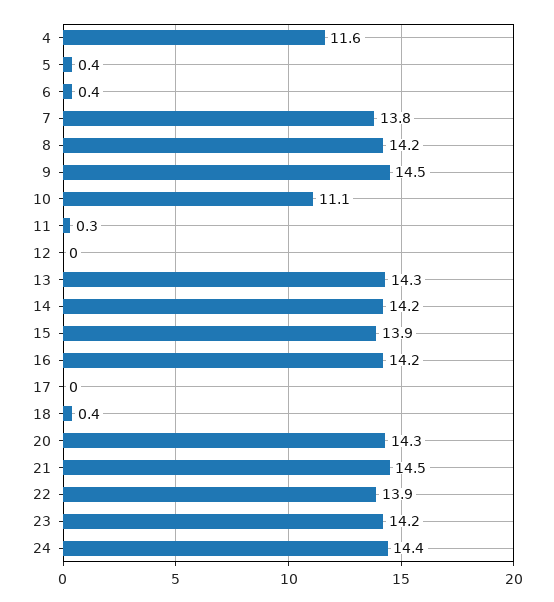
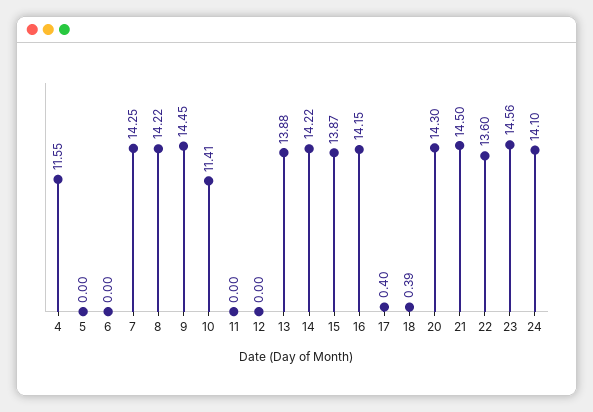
  {
    "4": 11.55,
-   "5": 0.4,
+   "5": 0,
-   "6": 0.4,
+   "6": 0,
-   "7": 13.8,
+   "7": 14.25,
    "8": 14.22,
    "9": 14.45,
-   "10": 11.1,
+   "10": 11.41,
-   "11": 0.3,
+   "11": 0,
    "12": 0,
-   "13": 14.3,
+   "13": 13.88,
    "14": 14.22,
    "15": 13.87,
    "16": 14.15,
-   "17": 0,
+   "17": 0.4,
    "18": 0.39,
    "20": 14.3,
    "21": 14.5,
-   "22": 13.9,
+   "22": 13.6,
-   "23": 14.2,
+   "23": 14.56,
-   "24": 14.4
+   "24": 14.1
  }

